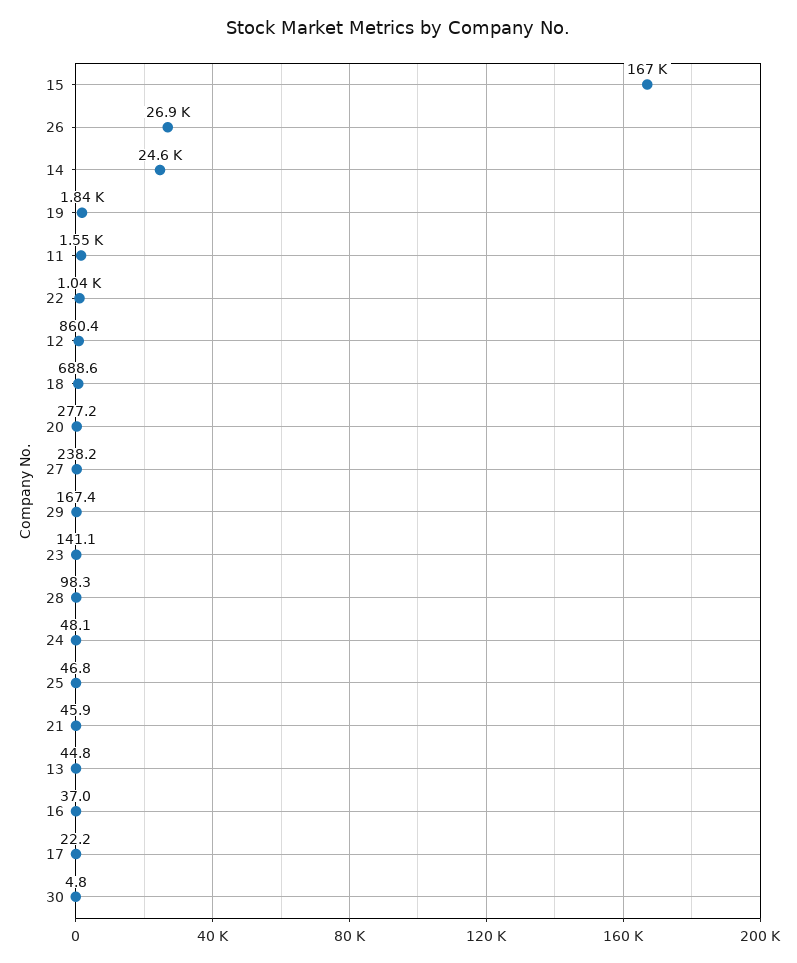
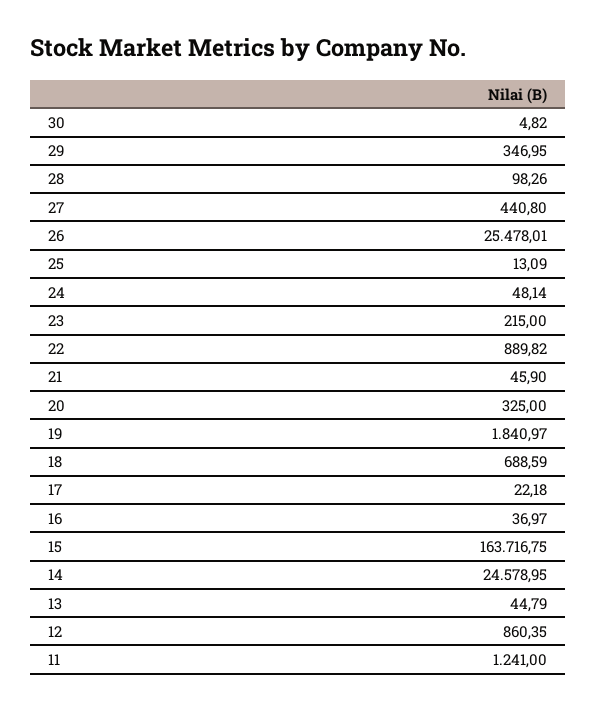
  {
-   "15": 167000,
+   "15": 163716.75,
-   "26": 26900,
+   "26": 25478.01,
    "14": 24578.95,
    "19": 1840.97,
-   "11": 1550,
+   "11": 1241,
-   "22": 1040,
+   "22": 889.82,
    "12": 860.35,
    "18": 688.59,
-   "20": 277.2,
+   "20": 325,
-   "27": 238.2,
+   "27": 440.8,
-   "29": 167.4,
+   "29": 346.95,
-   "23": 141.1,
+   "23": 215,
    "28": 98.26,
    "24": 48.14,
-   "25": 46.8,
+   "25": 13.09,
    "21": 45.9,
    "13": 44.79,
    "16": 36.97,
    "17": 22.18,
    "30": 4.82
  }

